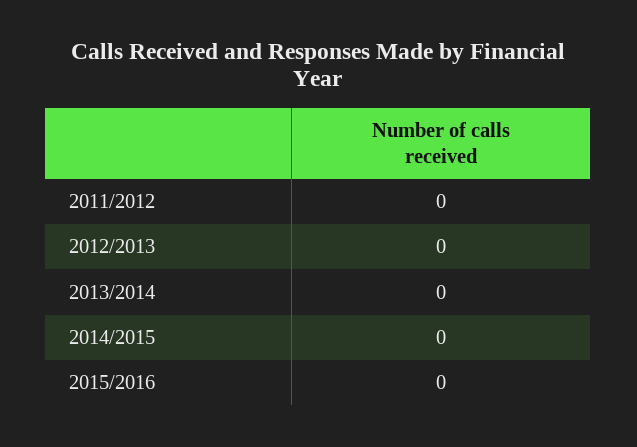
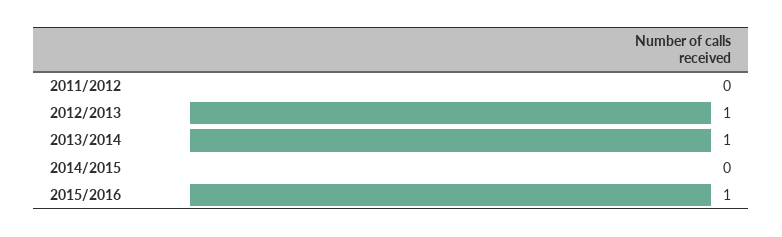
  {
    "2011/2012": 0,
-   "2012/2013": 0,
+   "2012/2013": 1,
-   "2013/2014": 0,
+   "2013/2014": 1,
    "2014/2015": 0,
-   "2015/2016": 0
+   "2015/2016": 1
  }

